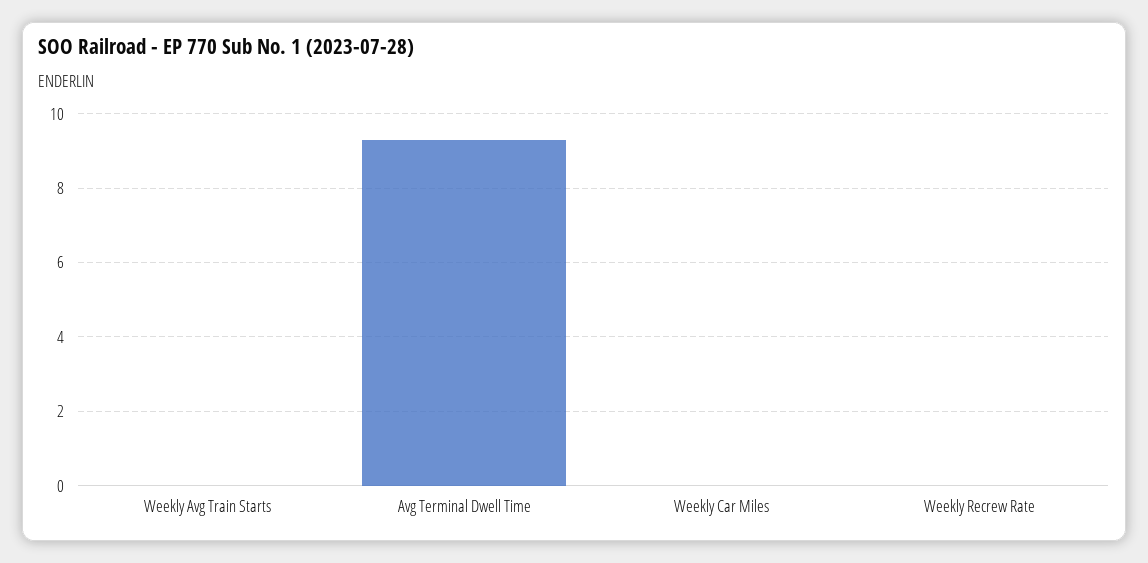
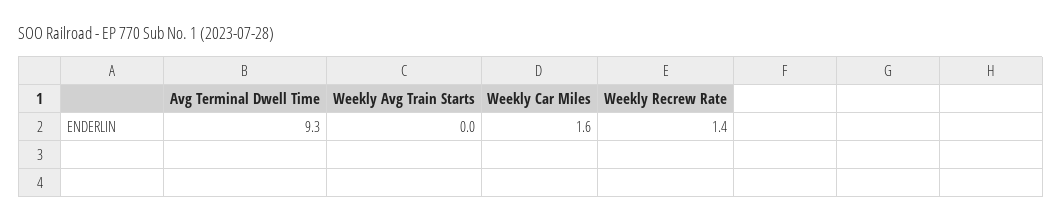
  {
    "Weekly Avg Train Starts": 0,
    "Avg Terminal Dwell Time": 9.3,
-   "Weekly Car Miles": 0,
+   "Weekly Car Miles": 1.6,
-   "Weekly Recrew Rate": 0
+   "Weekly Recrew Rate": 1.4
  }

